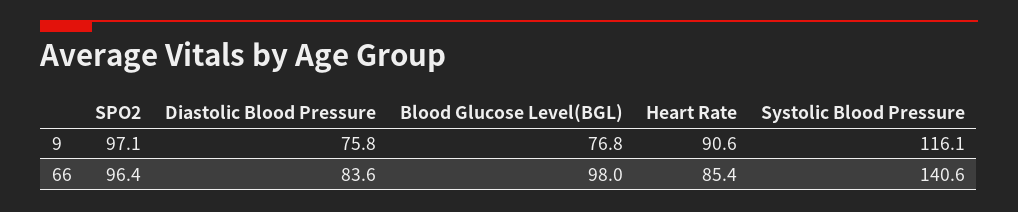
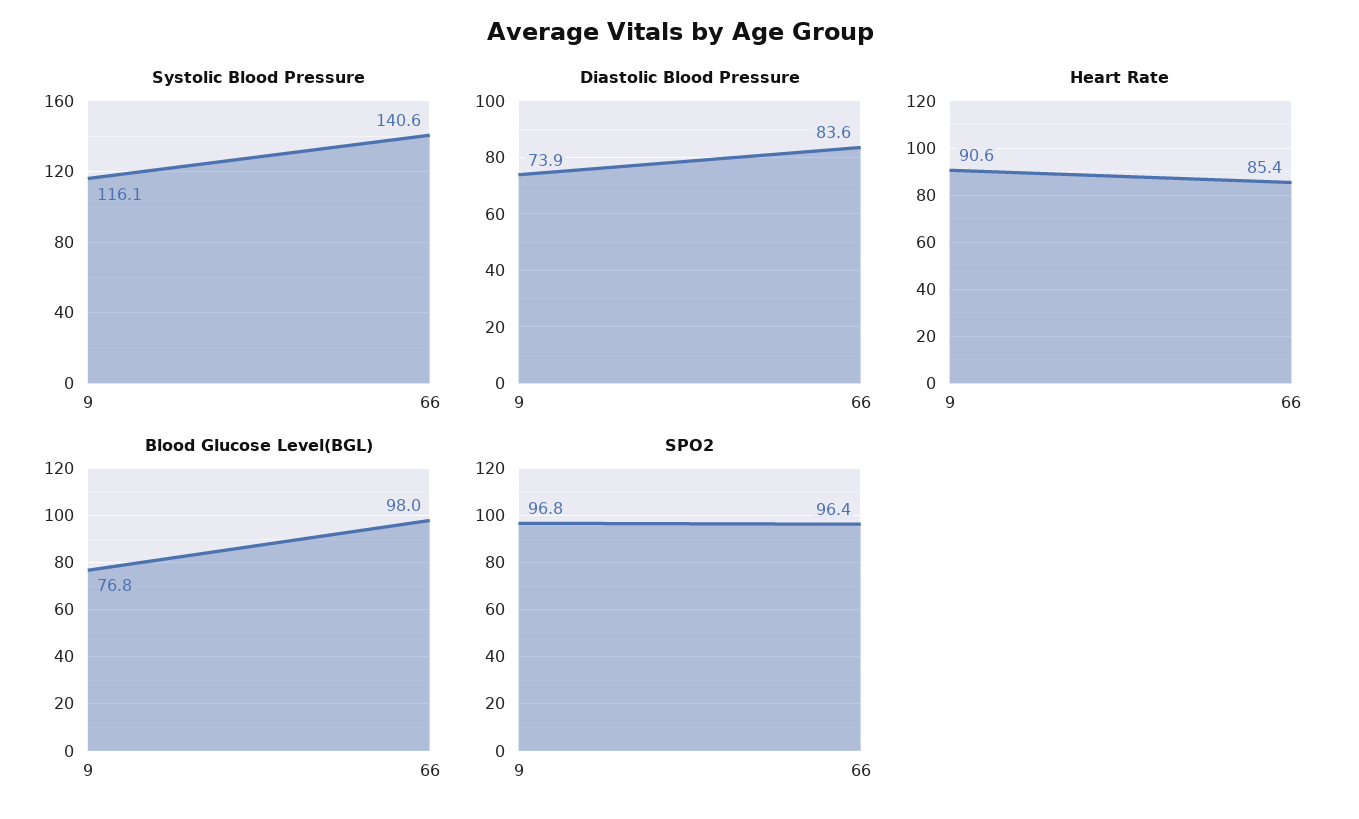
  {
    "SPO2": {
-     "9": 97.1,
+     "9": 96.8,
      "66": 96.4
    },
    "Diastolic Blood Pressure": {
-     "9": 75.8,
+     "9": 73.9,
      "66": 83.6
    },
    "Blood Glucose Level(BGL)": {
      "9": 76.8,
      "66": 98
    },
    "Heart Rate": {
      "9": 90.6,
      "66": 85.4
    },
    "Systolic Blood Pressure": {
      "9": 116.1,
      "66": 140.6
    }
  }

